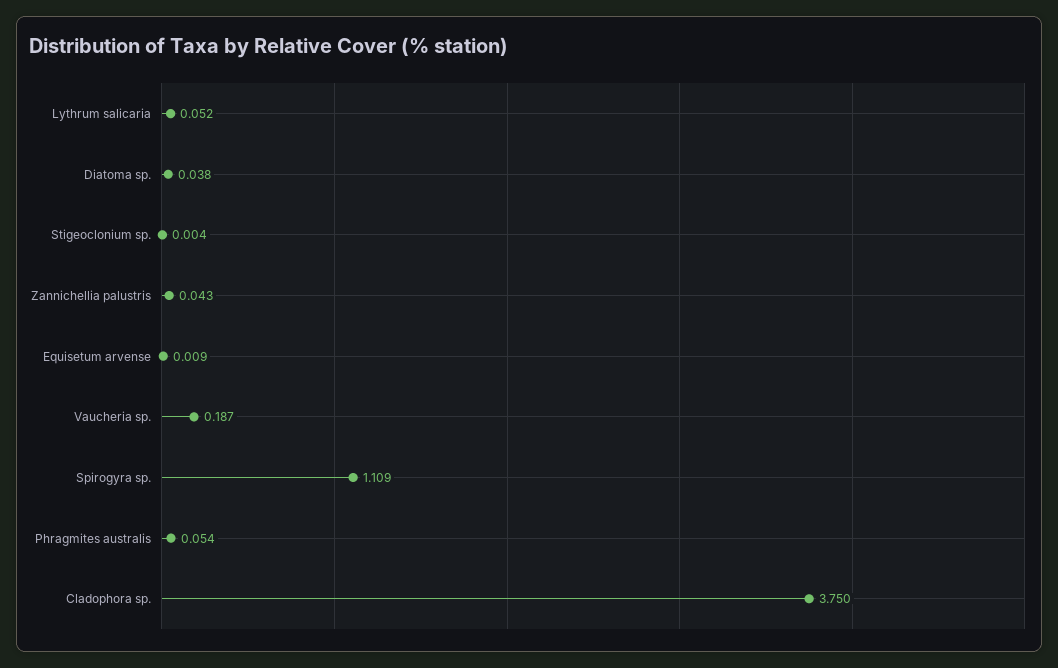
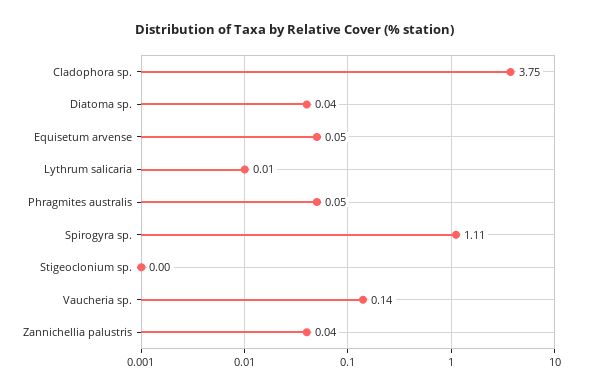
  {
-   "Lythrum salicaria": 0.052,
+   "Lythrum salicaria": 0.01,
    "Diatoma sp.": 0.038,
    "Stigeoclonium sp.": 0.004,
    "Zannichellia palustris": 0.043,
-   "Equisetum arvense": 0.009,
+   "Equisetum arvense": 0.05,
-   "Vaucheria sp.": 0.187,
+   "Vaucheria sp.": 0.14,
    "Spirogyra sp.": 1.109,
    "Phragmites australis": 0.054,
    "Cladophora sp.": 3.75
  }

